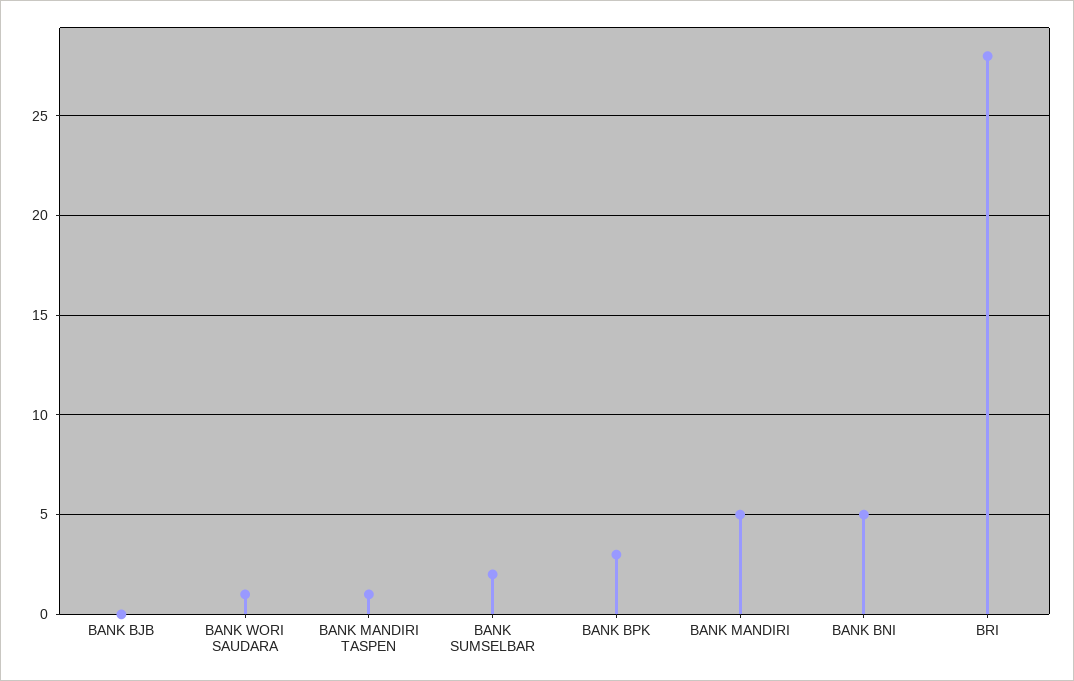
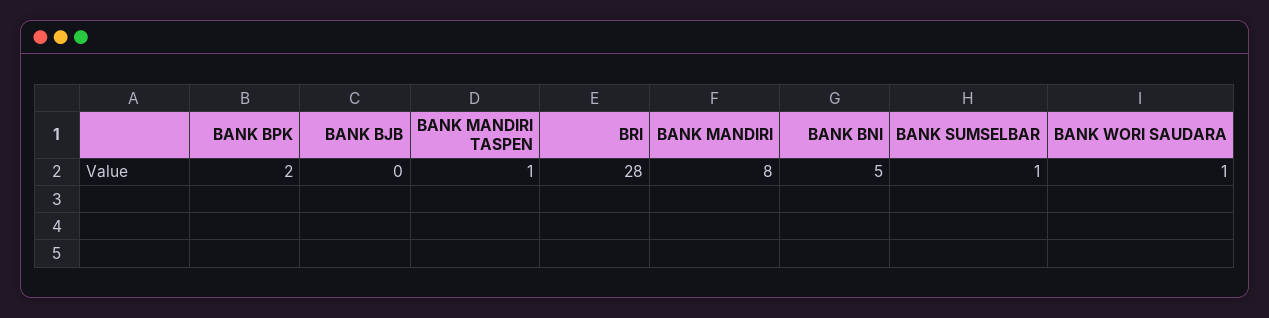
  {
    "BANK BJB": 0,
    "BANK WORI SAUDARA": 1,
    "BANK MANDIRI TASPEN": 1,
-   "BANK SUMSELBAR": 2,
+   "BANK SUMSELBAR": 1,
-   "BANK BPK": 3,
+   "BANK BPK": 2,
-   "BANK MANDIRI": 5,
+   "BANK MANDIRI": 8,
    "BANK BNI": 5,
    "BRI": 28
  }

